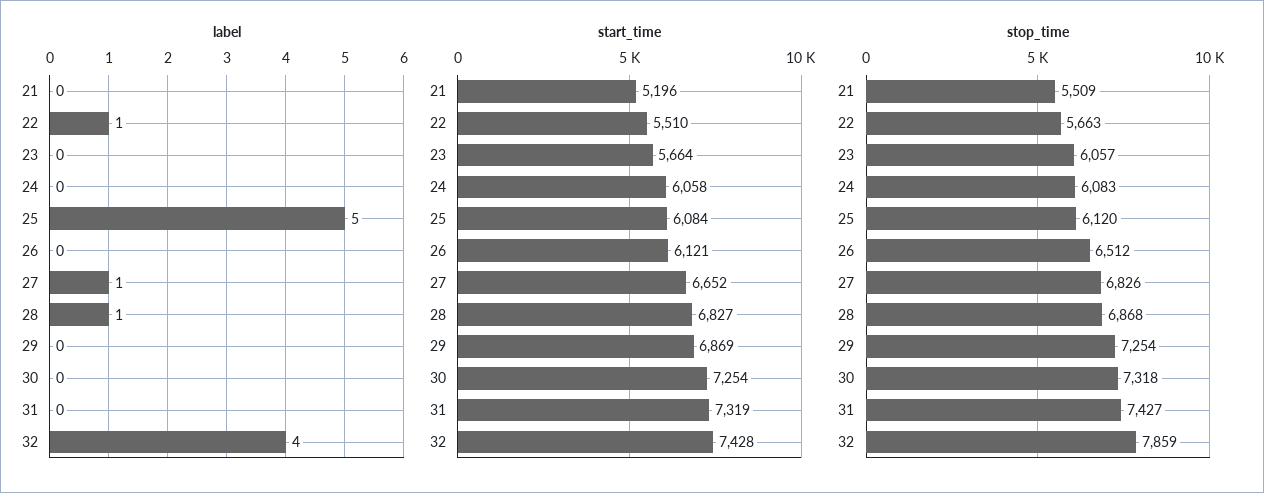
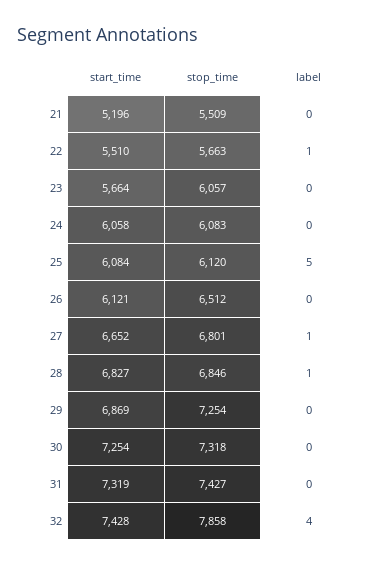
  {
    "label": {
      "21": 0,
      "22": 1,
      "23": 0,
      "24": 0,
      "25": 5,
      "26": 0,
      "27": 1,
      "28": 1,
      "29": 0,
      "30": 0,
      "31": 0,
      "32": 4
    },
    "start_time": {
      "21": 5196,
      "22": 5510,
      "23": 5664,
      "24": 6058,
      "25": 6084,
      "26": 6121,
      "27": 6652,
      "28": 6827,
      "29": 6869,
      "30": 7254,
      "31": 7319,
      "32": 7428
    },
    "stop_time": {
      "21": 5509,
      "22": 5663,
      "23": 6057,
      "24": 6083,
      "25": 6120,
      "26": 6512,
-     "27": 6826,
+     "27": 6801,
-     "28": 6868,
+     "28": 6846,
      "29": 7254,
      "30": 7318,
      "31": 7427,
-     "32": 7859
+     "32": 7858
    }
  }

